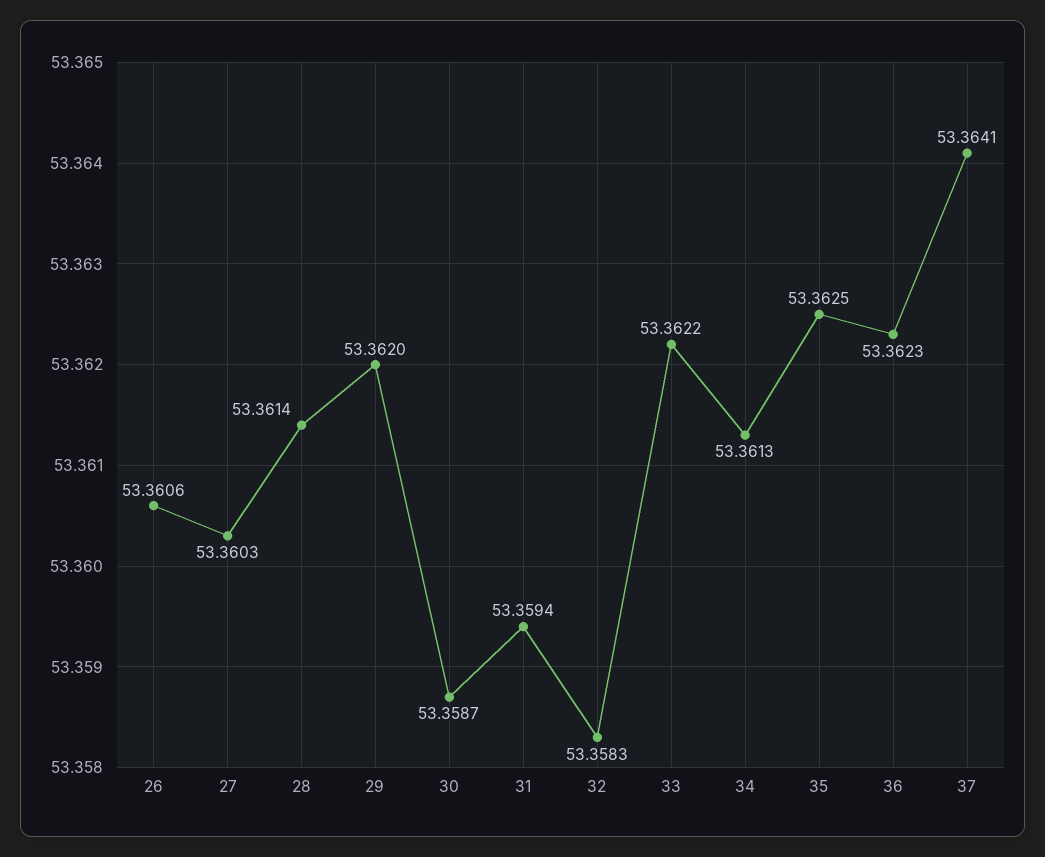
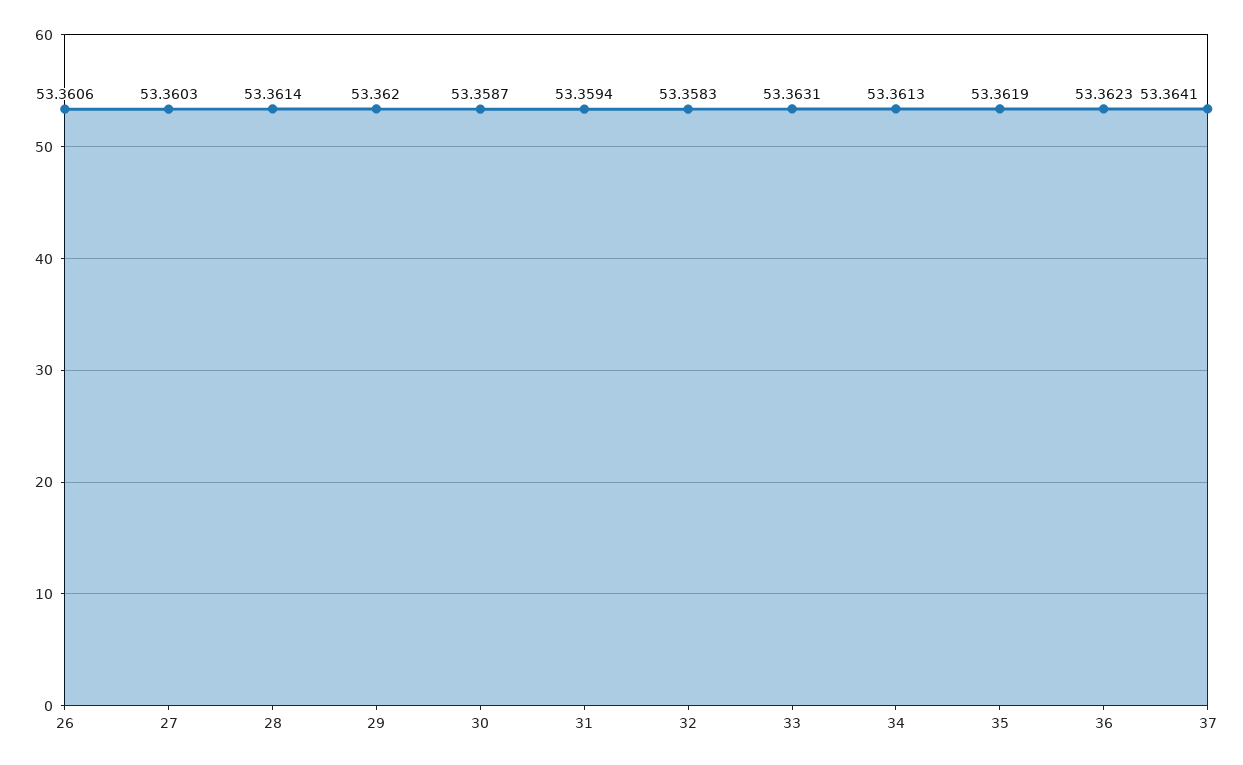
  {
    "26": 53.3606,
    "27": 53.3603,
    "28": 53.3614,
    "29": 53.362,
    "30": 53.3587,
    "31": 53.3594,
    "32": 53.3583,
-   "33": 53.3622,
+   "33": 53.3631,
    "34": 53.3613,
-   "35": 53.3625,
+   "35": 53.3619,
    "36": 53.3623,
    "37": 53.3641
  }

